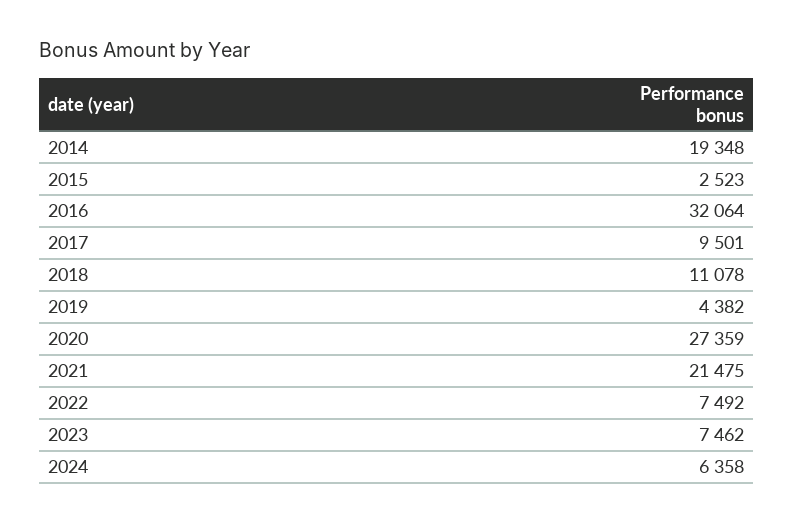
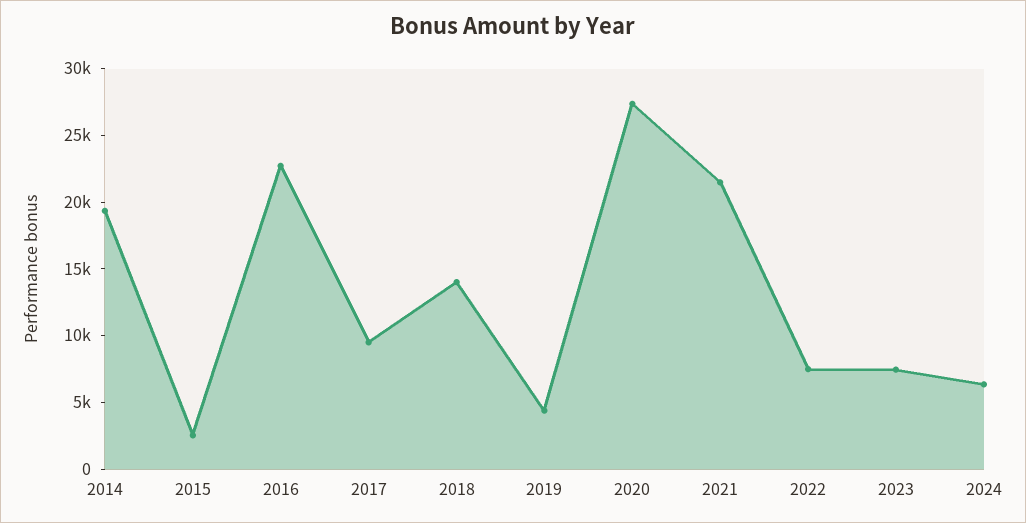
  {
    "2014": 19348,
    "2015": 2523,
-   "2016": 32064,
+   "2016": 23000,
    "2017": 9501,
-   "2018": 11078,
+   "2018": 14000,
    "2019": 4382,
    "2020": 27359,
    "2021": 21475,
    "2022": 7492,
    "2023": 7462,
    "2024": 6358
  }

